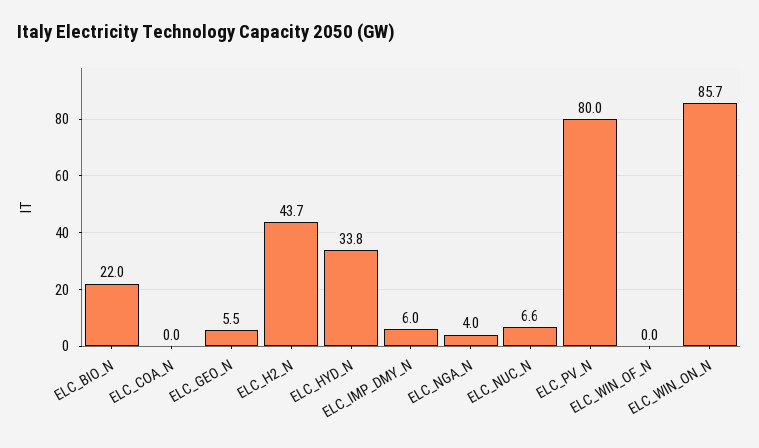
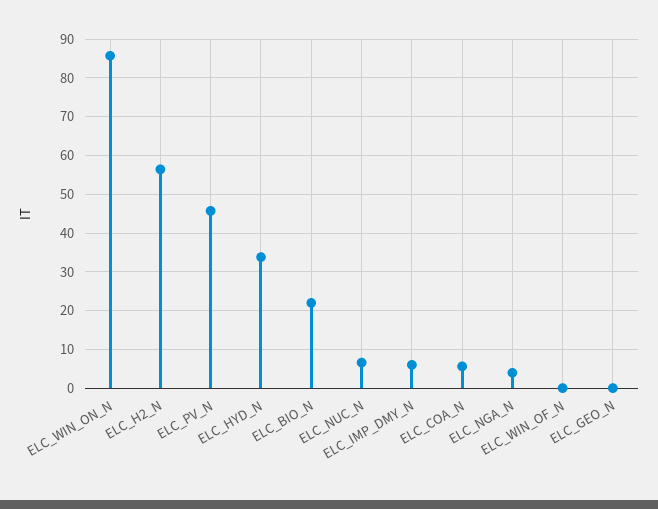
  {
    "ELC_BIO_N": 22,
-   "ELC_COA_N": 0,
+   "ELC_COA_N": 6,
-   "ELC_GEO_N": 5.5,
+   "ELC_GEO_N": 0,
-   "ELC_H2_N": 43.7,
+   "ELC_H2_N": 56,
    "ELC_HYD_N": 33.8,
    "ELC_IMP_DMY_N": 6,
    "ELC_NGA_N": 4,
    "ELC_NUC_N": 6.6,
-   "ELC_PV_N": 80,
+   "ELC_PV_N": 46,
    "ELC_WIN_OF_N": 0,
    "ELC_WIN_ON_N": 85.7
  }

